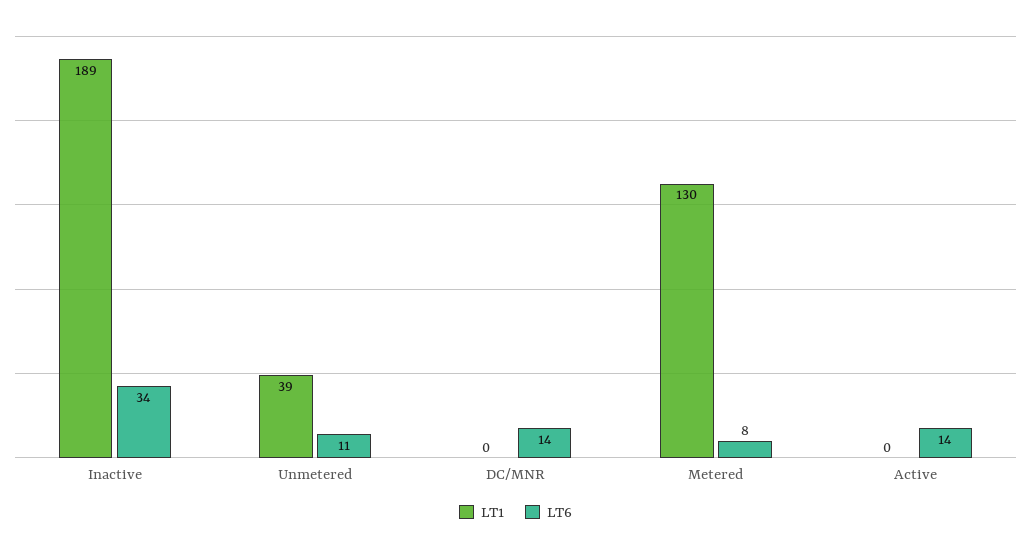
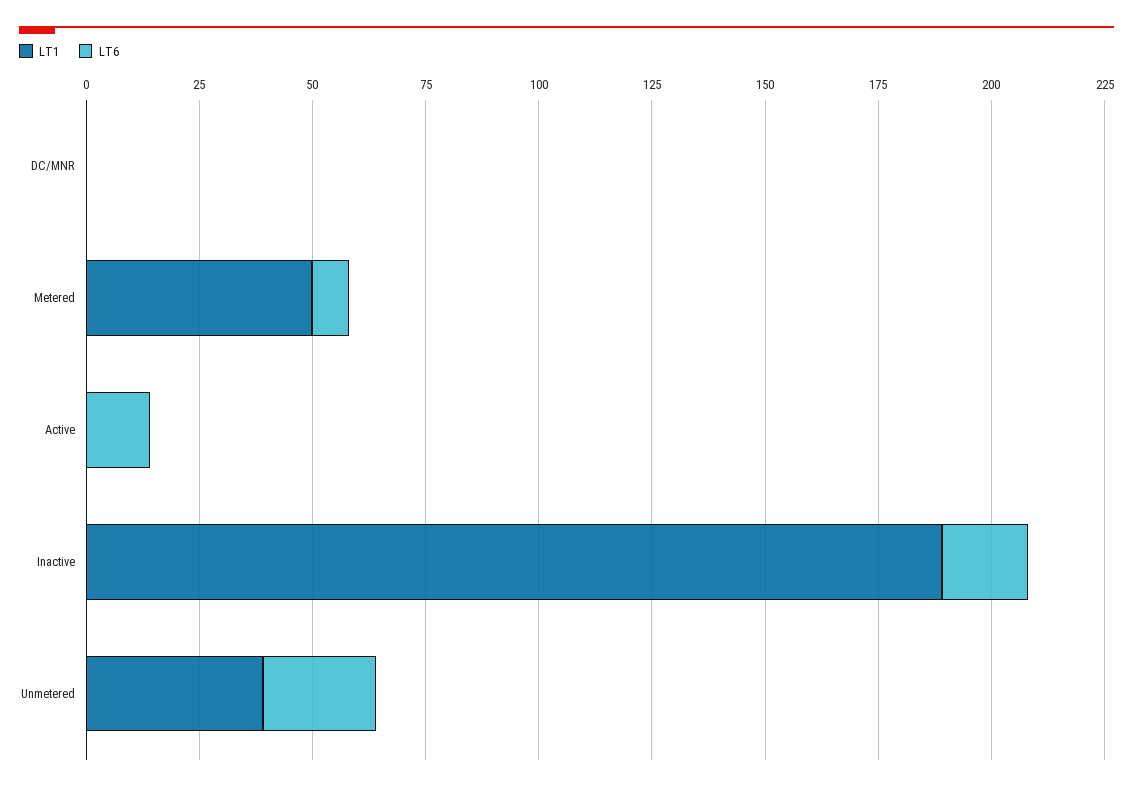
  {
    "LT1": {
      "Inactive": 189,
      "Unmetered": 39,
      "DC/MNR": 0,
-     "Metered": 130,
+     "Metered": 50,
      "Active": 0
    },
    "LT6": {
-     "Inactive": 34,
+     "Inactive": 20,
-     "Unmetered": 11,
+     "Unmetered": 25,
-     "DC/MNR": 14,
+     "DC/MNR": 0,
      "Metered": 8,
      "Active": 14
    }
  }

